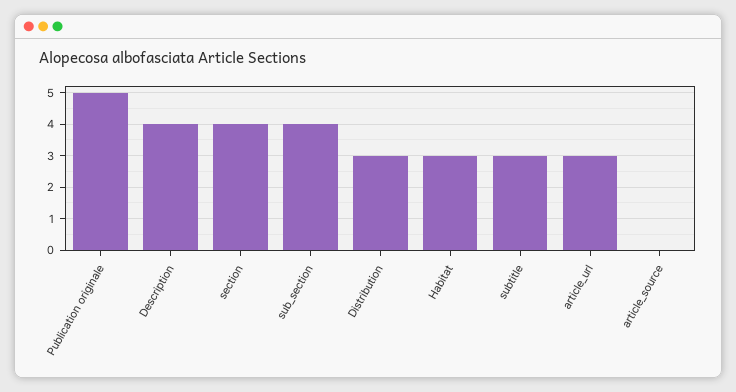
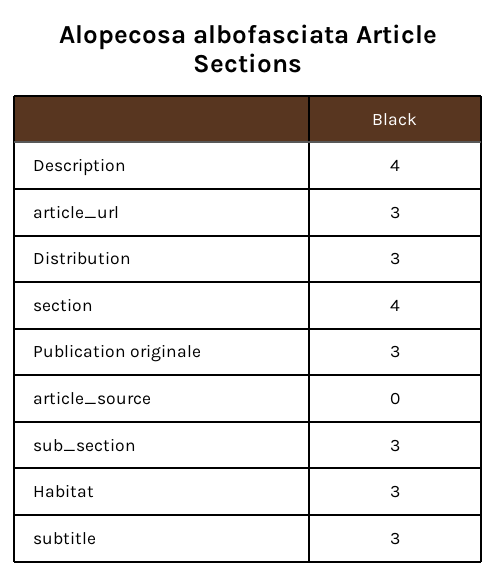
  {
-   "Publication originale": 5,
+   "Publication originale": 3,
    "Description": 4,
    "section": 4,
-   "sub_section": 4,
+   "sub_section": 3,
    "Distribution": 3,
    "Habitat": 3,
    "subtitle": 3,
    "article_url": 3,
    "article_source": 0
  }

